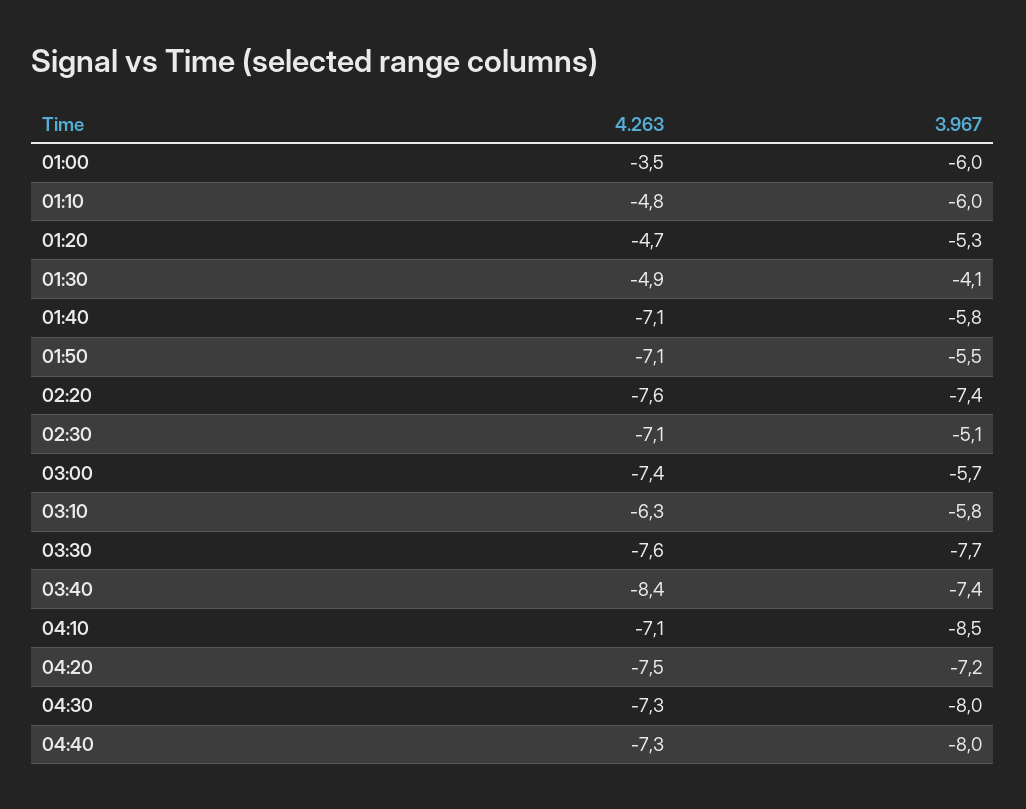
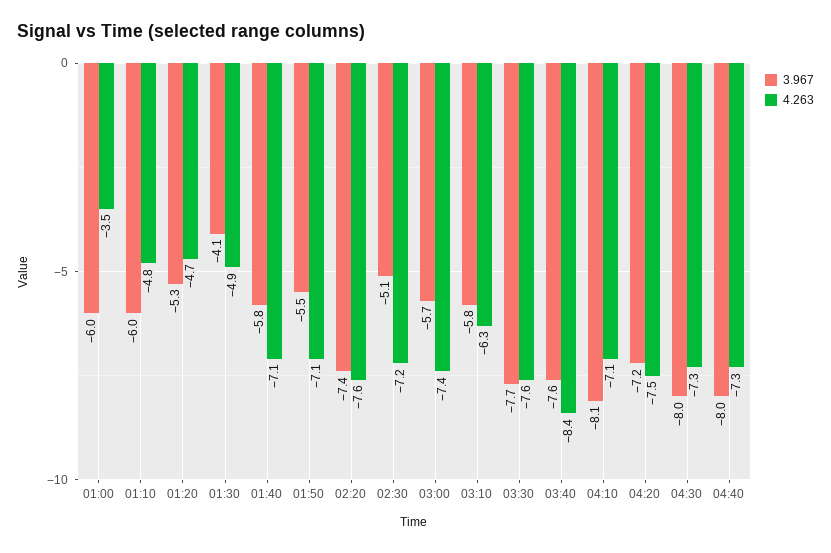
  {
    "4.263": {
      "01:00": -3.5,
      "01:10": -4.8,
      "01:20": -4.7,
      "01:30": -4.9,
      "01:40": -7.1,
      "01:50": -7.1,
      "02:20": -7.6,
-     "02:30": -7.1,
+     "02:30": -7.2,
      "03:00": -7.4,
      "03:10": -6.3,
      "03:30": -7.6,
      "03:40": -8.4,
      "04:10": -7.1,
      "04:20": -7.5,
      "04:30": -7.3,
      "04:40": -7.3
    },
    "3.967": {
      "01:00": -6,
      "01:10": -6,
      "01:20": -5.3,
      "01:30": -4.1,
      "01:40": -5.8,
      "01:50": -5.5,
      "02:20": -7.4,
      "02:30": -5.1,
      "03:00": -5.7,
      "03:10": -5.8,
      "03:30": -7.7,
-     "03:40": -7.4,
+     "03:40": -7.6,
-     "04:10": -8.5,
+     "04:10": -8.1,
      "04:20": -7.2,
      "04:30": -8,
      "04:40": -8
    }
  }

